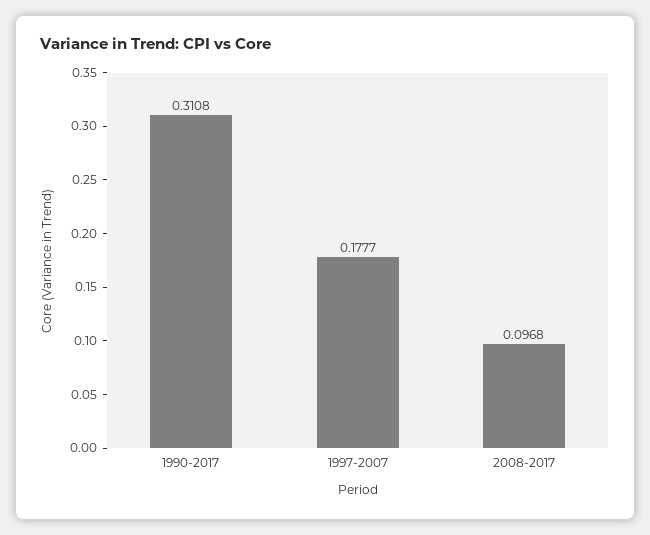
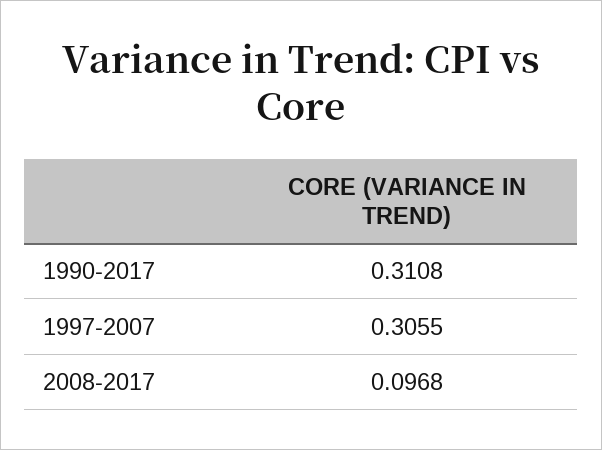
  {
    "1990-2017": 0.3108,
-   "1997-2007": 0.1777,
+   "1997-2007": 0.3055,
    "2008-2017": 0.0968
  }

